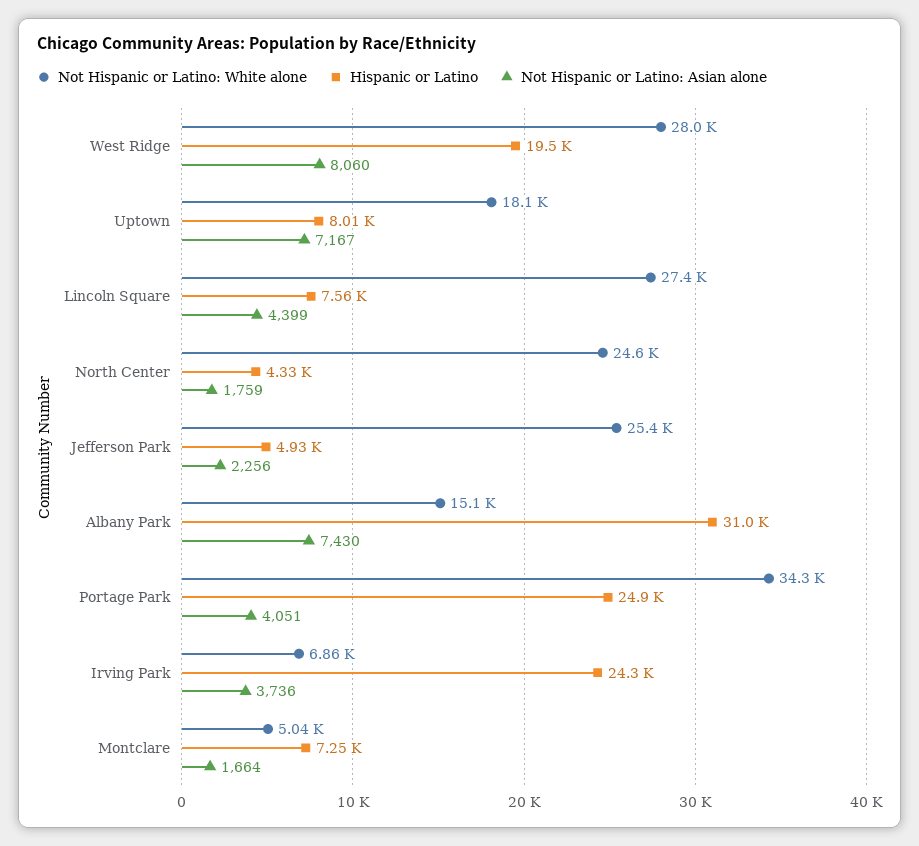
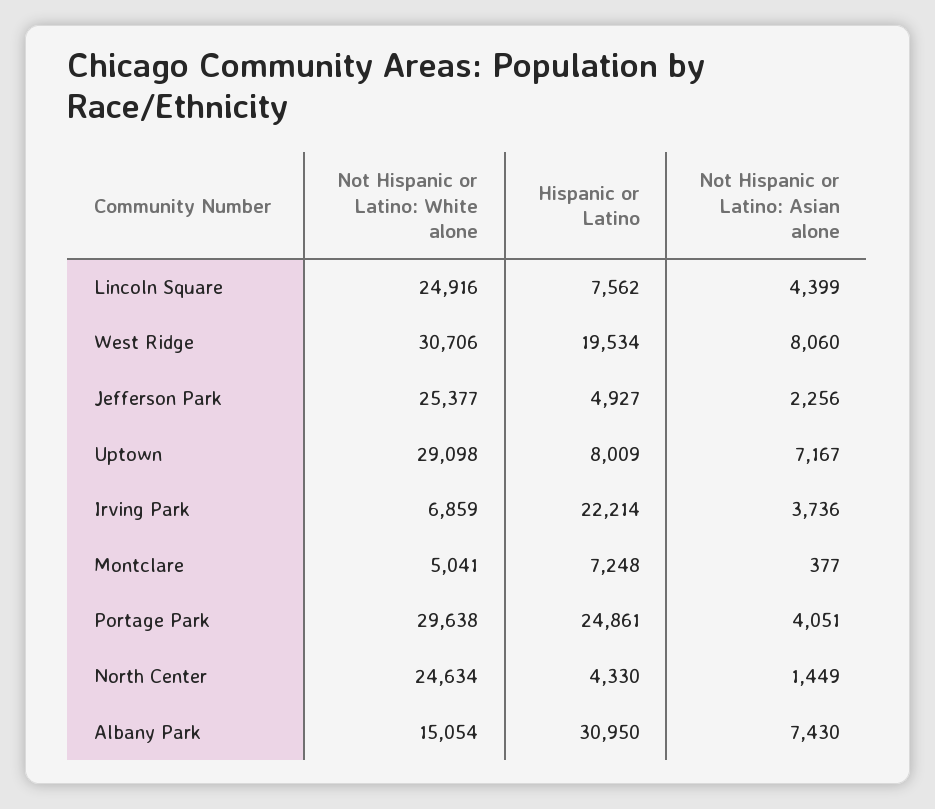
  {
    "Not Hispanic or Latino: White alone": {
-     "West Ridge": 28000,
+     "West Ridge": 30706,
-     "Uptown": 18100,
+     "Uptown": 29098,
-     "Lincoln Square": 27400,
+     "Lincoln Square": 24916,
      "North Center": 24634,
      "Jefferson Park": 25377,
      "Albany Park": 15054,
-     "Portage Park": 34300,
+     "Portage Park": 29638,
      "Irving Park": 6859,
      "Montclare": 5041
    },
    "Hispanic or Latino": {
      "West Ridge": 19534,
      "Uptown": 8009,
      "Lincoln Square": 7562,
      "North Center": 4330,
      "Jefferson Park": 4927,
      "Albany Park": 30950,
      "Portage Park": 24861,
-     "Irving Park": 24300,
+     "Irving Park": 22214,
      "Montclare": 7248
    },
    "Not Hispanic or Latino: Asian alone": {
      "West Ridge": 8060,
      "Uptown": 7167,
      "Lincoln Square": 4399,
-     "North Center": 1759,
+     "North Center": 1449,
      "Jefferson Park": 2256,
      "Albany Park": 7430,
      "Portage Park": 4051,
      "Irving Park": 3736,
-     "Montclare": 1664
+     "Montclare": 377
    }
  }

